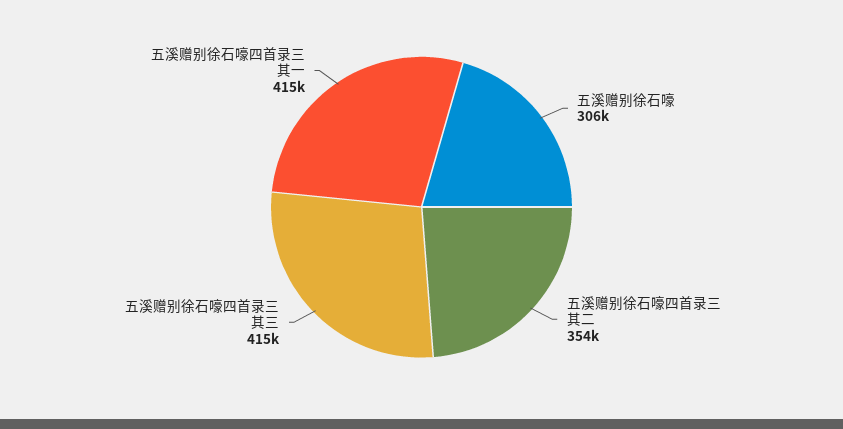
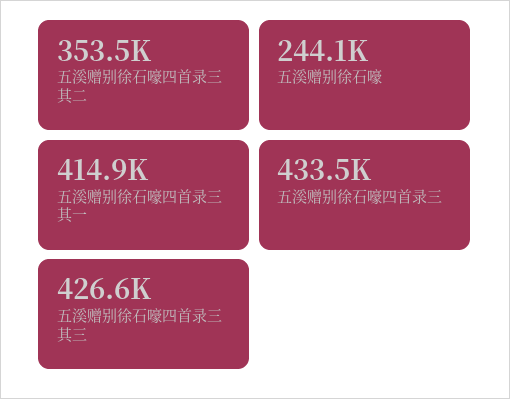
  {
-   "五溪赠别徐石嚎": 306000,
+   "五溪赠别徐石嚎": 244100,
    "五溪赠别徐石嚎四首录三 其二": 353500,
-   "五溪赠别徐石嚎四首录三 其三": 415000,
+   "五溪赠别徐石嚎四首录三 其三": 426600,
-   "五溪赠别徐石嚎四首录三 其一": 414900
+   "五溪赠别徐石嚎四首录三 其一": 414900,
+   "五溪赠别徐石嚎四首录三": 433500
  }

